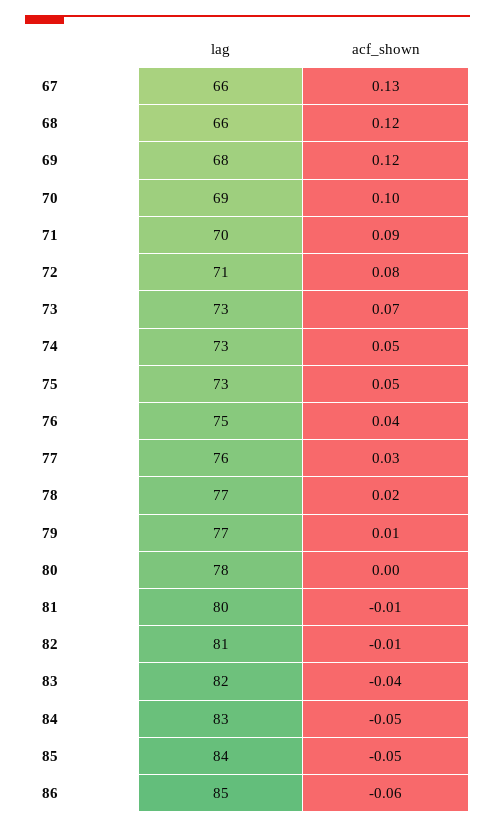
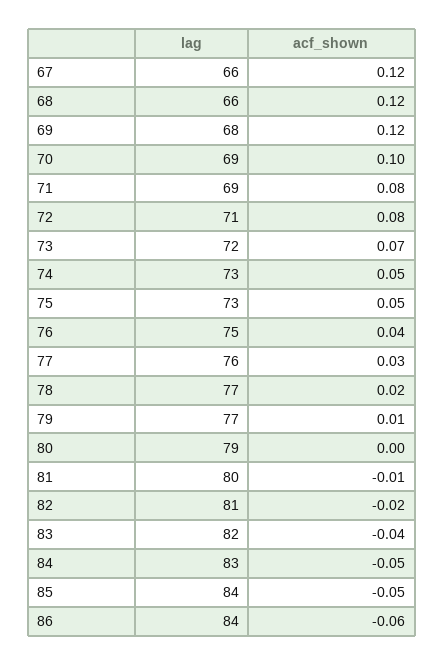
  {
    "lag": {
      "67": 66,
      "68": 66,
      "69": 68,
      "70": 69,
-     "71": 70,
+     "71": 69,
      "72": 71,
-     "73": 73,
+     "73": 72,
      "74": 73,
      "75": 73,
      "76": 75,
      "77": 76,
      "78": 77,
      "79": 77,
-     "80": 78,
+     "80": 79,
      "81": 80,
      "82": 81,
      "83": 82,
      "84": 83,
      "85": 84,
-     "86": 85
+     "86": 84
    },
    "acf_shown": {
-     "67": 0.13,
+     "67": 0.12,
      "68": 0.12,
      "69": 0.12,
      "70": 0.1,
-     "71": 0.09,
+     "71": 0.08,
      "72": 0.08,
      "73": 0.07,
      "74": 0.05,
      "75": 0.05,
      "76": 0.04,
      "77": 0.03,
      "78": 0.02,
      "79": 0.01,
      "80": 0,
      "81": -0.01,
-     "82": -0.01,
+     "82": -0.02,
      "83": -0.04,
      "84": -0.05,
      "85": -0.05,
      "86": -0.06
    }
  }

